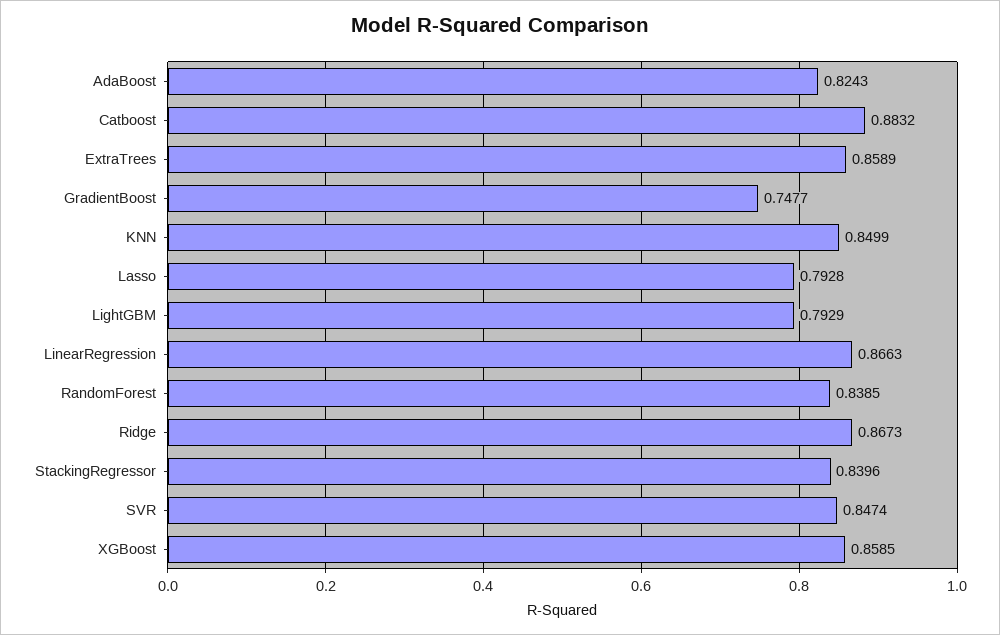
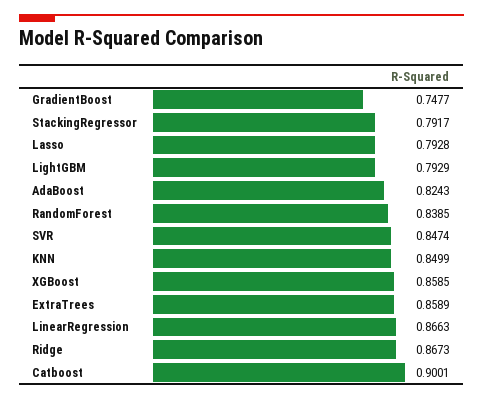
  {
    "AdaBoost": 0.8243,
-   "Catboost": 0.8832,
+   "Catboost": 0.9001,
    "ExtraTrees": 0.8589,
    "GradientBoost": 0.7477,
    "KNN": 0.8499,
    "Lasso": 0.7928,
    "LightGBM": 0.7929,
    "LinearRegression": 0.8663,
    "RandomForest": 0.8385,
    "Ridge": 0.8673,
-   "StackingRegressor": 0.8396,
+   "StackingRegressor": 0.7917,
    "SVR": 0.8474,
    "XGBoost": 0.8585
  }

